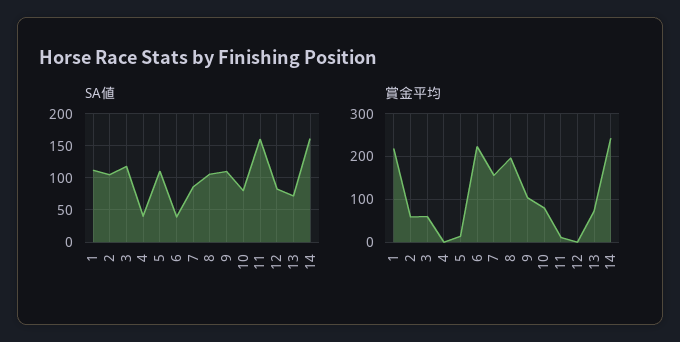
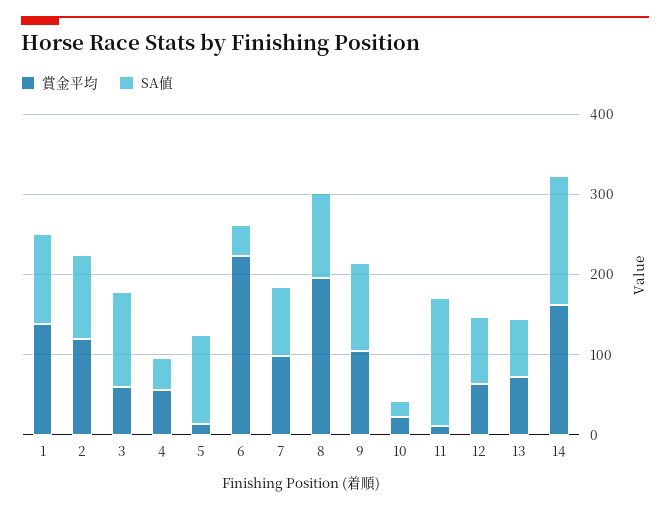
  {
    "SA値": {
      "1": 110,
      "2": 110,
      "3": 120,
      "4": 40,
      "5": 110,
      "6": 40,
      "7": 90,
      "8": 110,
      "9": 110,
-     "10": 80,
+     "10": 20,
      "11": 160,
      "12": 80,
      "13": 70,
      "14": 160
    },
    "賞金平均": {
-     "1": 220,
+     "1": 140,
-     "2": 60,
+     "2": 120,
      "3": 60,
-     "4": 0,
+     "4": 60,
      "5": 20,
      "6": 220,
-     "7": 160,
+     "7": 100,
      "8": 200,
      "9": 100,
-     "10": 80,
+     "10": 20,
      "11": 20,
-     "12": 0,
+     "12": 60,
      "13": 80,
-     "14": 240
+     "14": 160
    }
  }

